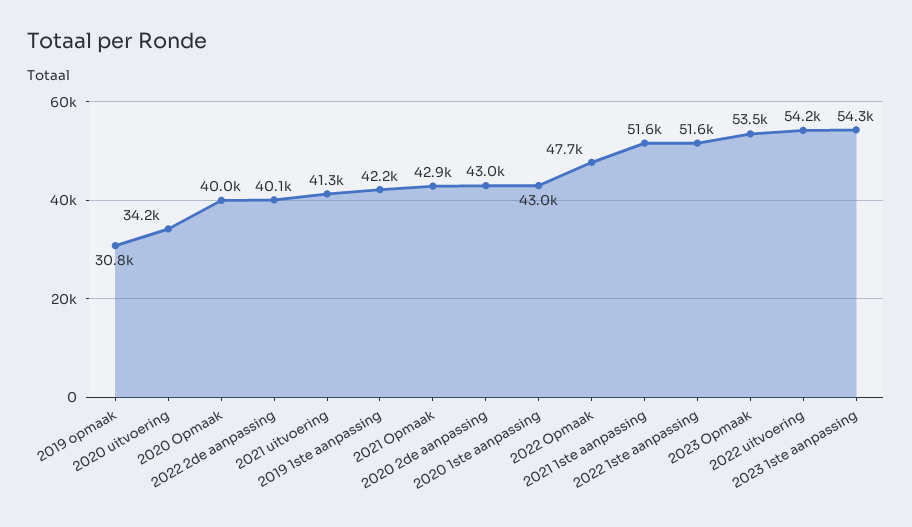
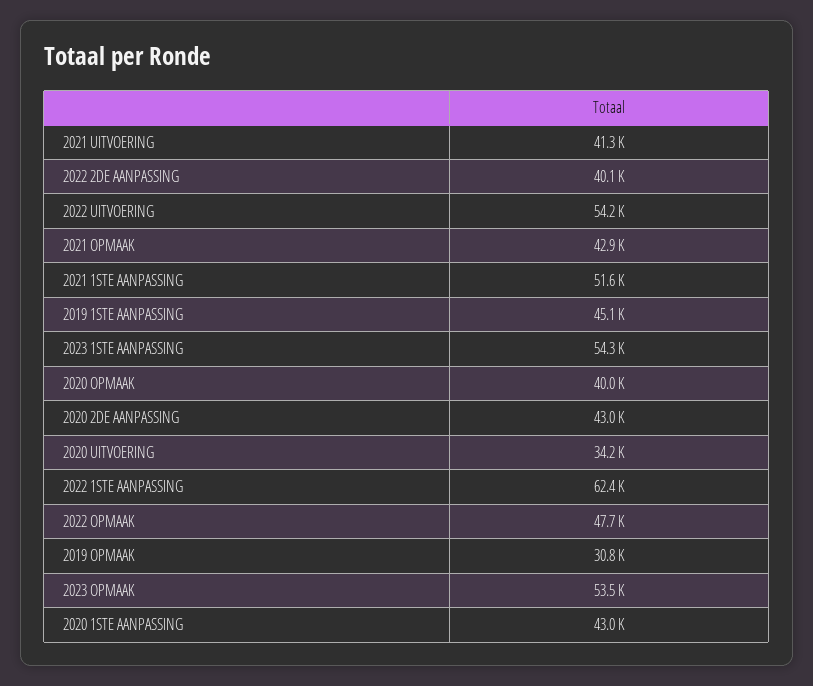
  {
    "2019 opmaak": 30800,
    "2020 uitvoering": 34200,
    "2020 Opmaak": 40000,
    "2022 2de aanpassing": 40100,
    "2021 uitvoering": 41300,
-   "2019 1ste aanpassing": 42200,
+   "2019 1ste aanpassing": 45100,
    "2021 Opmaak": 42900,
    "2020 2de aanpassing": 43000,
    "2020 1ste aanpassing": 43000,
    "2022 Opmaak": 47700,
    "2021 1ste aanpassing": 51600,
-   "2022 1ste aanpassing": 51600,
+   "2022 1ste aanpassing": 62400,
    "2023 Opmaak": 53500,
    "2022 uitvoering": 54200,
    "2023 1ste aanpassing": 54300
  }

